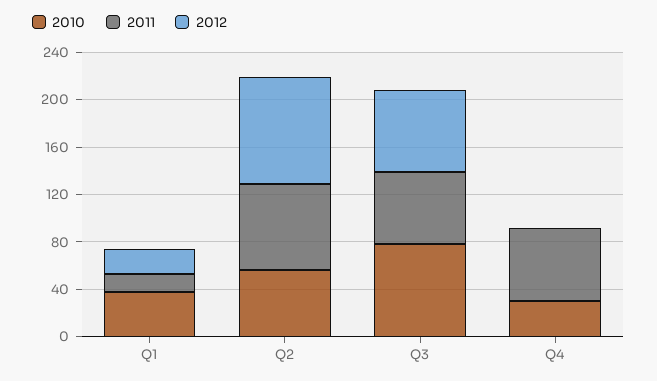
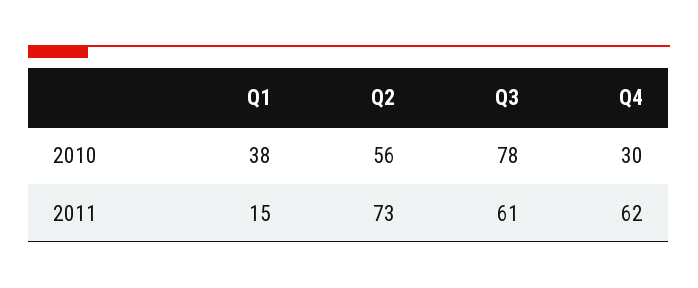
  {
    "2010": {
      "Q1": 38,
      "Q2": 56,
      "Q3": 78,
      "Q4": 30
    },
    "2011": {
      "Q1": 15,
      "Q2": 73,
      "Q3": 61,
      "Q4": 62
-   },
+   }
-   "2012": {
-     "Q1": 20,
-     "Q2": 90,
-     "Q3": 70,
-     "Q4": 0
-   }
  }

